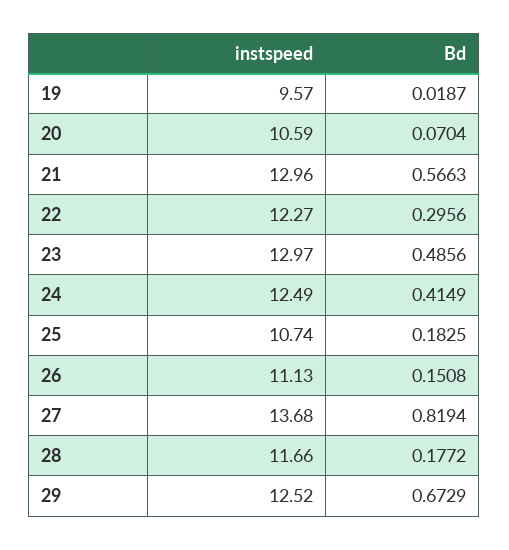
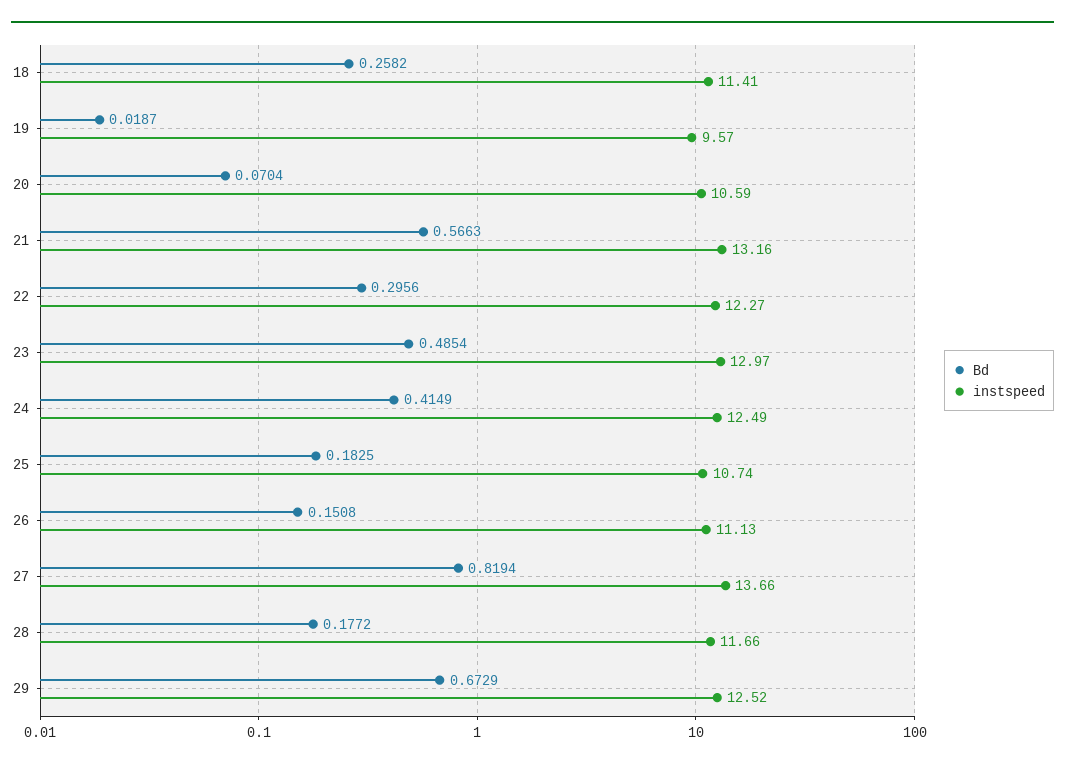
  {
    "instspeed": {
      "19": 9.57,
      "20": 10.59,
-     "21": 12.96,
+     "21": 13.16,
      "22": 12.27,
      "23": 12.97,
      "24": 12.49,
      "25": 10.74,
      "26": 11.13,
-     "27": 13.68,
+     "27": 13.66,
      "28": 11.66,
-     "29": 12.52
+     "29": 12.52,
+     "18": 11.41
    },
    "Bd": {
      "19": 0.0187,
      "20": 0.0704,
      "21": 0.5663,
      "22": 0.2956,
-     "23": 0.4856,
+     "23": 0.4854,
      "24": 0.4149,
      "25": 0.1825,
      "26": 0.1508,
      "27": 0.8194,
      "28": 0.1772,
-     "29": 0.6729
+     "29": 0.6729,
+     "18": 0.2582
    }
  }

